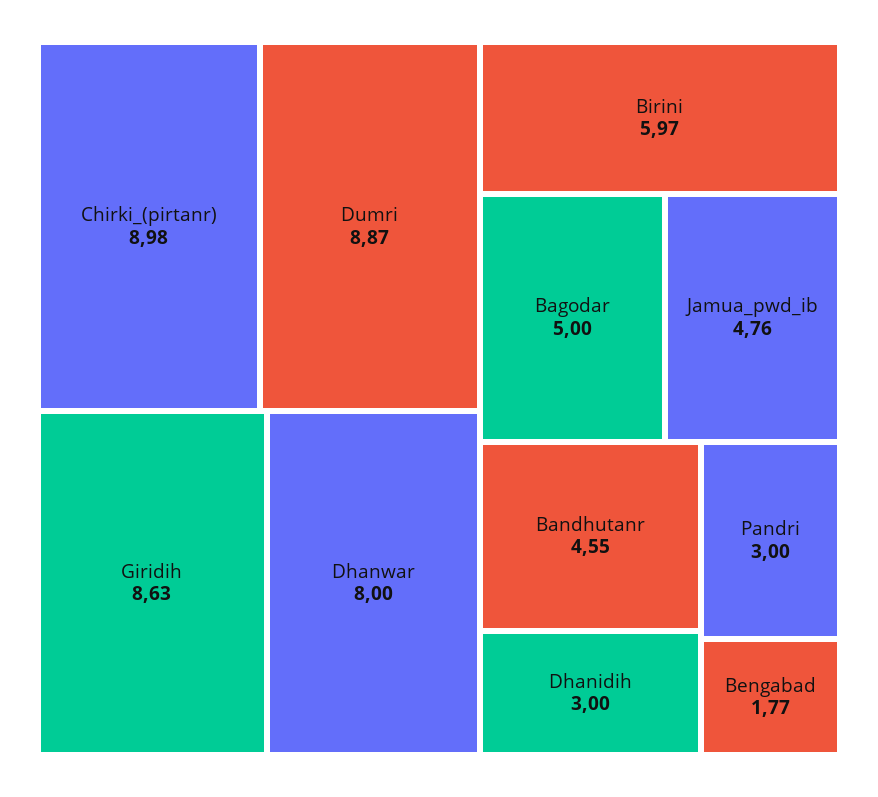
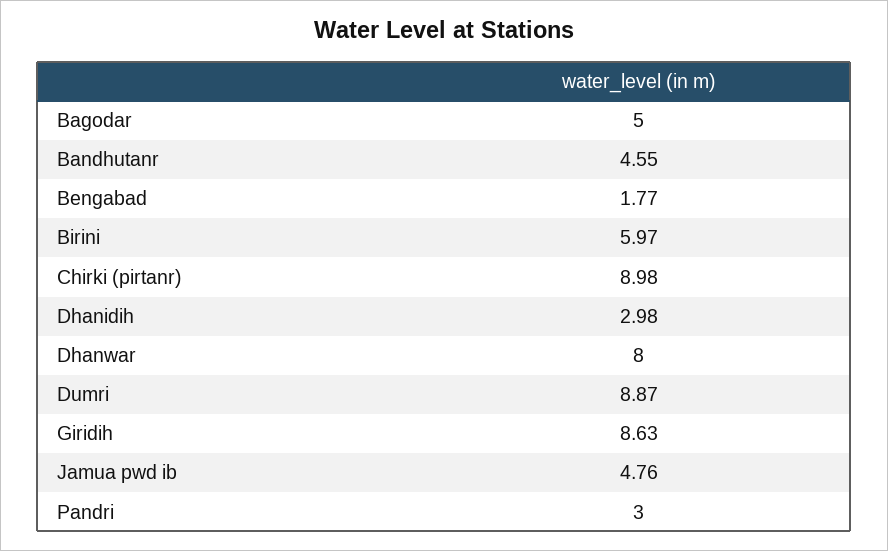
  {
    "Chirki_(pirtanr)": 8.98,
    "Dumri": 8.87,
    "Giridih": 8.63,
    "Dhanwar": 8,
    "Birini": 5.97,
    "Bagodar": 5,
    "Jamua_pwd_ib": 4.76,
    "Bandhutanr": 4.55,
-   "Dhanidih": 3,
+   "Dhanidih": 2.98,
    "Pandri": 3,
    "Bengabad": 1.77
  }

